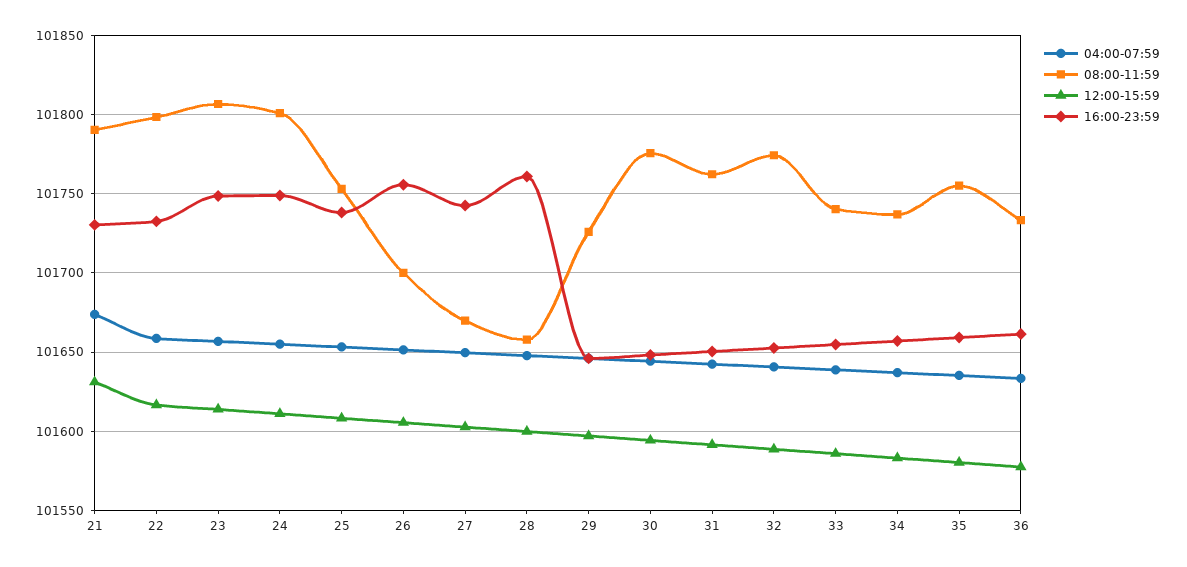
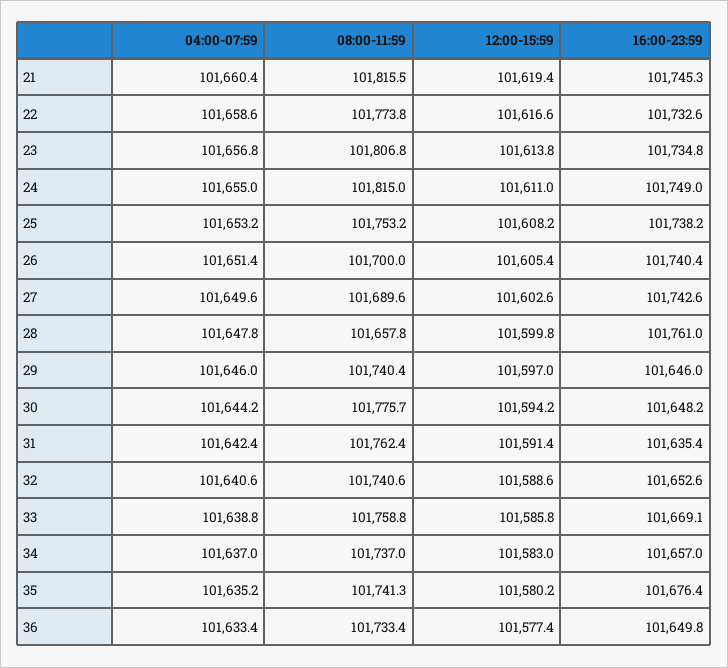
  {
    "04:00-07:59": {
-     "21": 101675,
+     "21": 101660.4,
      "22": 101658.6,
      "23": 101656.8,
      "24": 101655,
      "25": 101653.2,
      "26": 101651.4,
      "27": 101649.6,
      "28": 101647.8,
      "29": 101646,
      "30": 101644.2,
      "31": 101642.4,
      "32": 101640.6,
      "33": 101638.8,
      "34": 101637,
      "35": 101635.2,
      "36": 101633.4
    },
    "08:00-11:59": {
-     "21": 101790,
+     "21": 101815.5,
-     "22": 101800,
+     "22": 101773.8,
      "23": 101806.8,
-     "24": 101800,
+     "24": 101815,
      "25": 101753.2,
      "26": 101700,
-     "27": 101670,
+     "27": 101689.6,
      "28": 101657.8,
-     "29": 101725,
+     "29": 101740.4,
      "30": 101775.7,
      "31": 101762.4,
-     "32": 101775,
+     "32": 101740.6,
-     "33": 101740,
+     "33": 101758.8,
      "34": 101737,
-     "35": 101755,
+     "35": 101741.3,
      "36": 101733.4
    },
    "12:00-15:59": {
-     "21": 101630,
+     "21": 101619.4,
      "22": 101616.6,
      "23": 101613.8,
      "24": 101611,
      "25": 101608.2,
      "26": 101605.4,
      "27": 101602.6,
      "28": 101599.8,
      "29": 101597,
      "30": 101594.2,
      "31": 101591.4,
      "32": 101588.6,
      "33": 101585.8,
      "34": 101583,
      "35": 101580.2,
      "36": 101577.4
    },
    "16:00-23:59": {
-     "21": 101730,
+     "21": 101745.3,
      "22": 101732.6,
-     "23": 101750,
+     "23": 101734.8,
      "24": 101749,
      "25": 101738.2,
-     "26": 101755,
+     "26": 101740.4,
      "27": 101742.6,
      "28": 101761,
      "29": 101646,
      "30": 101648.2,
-     "31": 101650,
+     "31": 101635.4,
      "32": 101652.6,
-     "33": 101655,
+     "33": 101669.1,
      "34": 101657,
-     "35": 101660,
+     "35": 101676.4,
-     "36": 101660
+     "36": 101649.8
    }
  }

